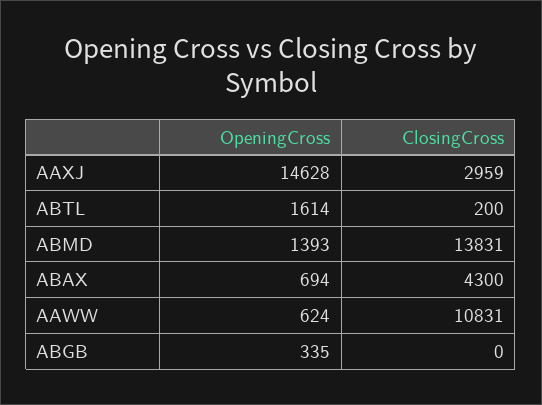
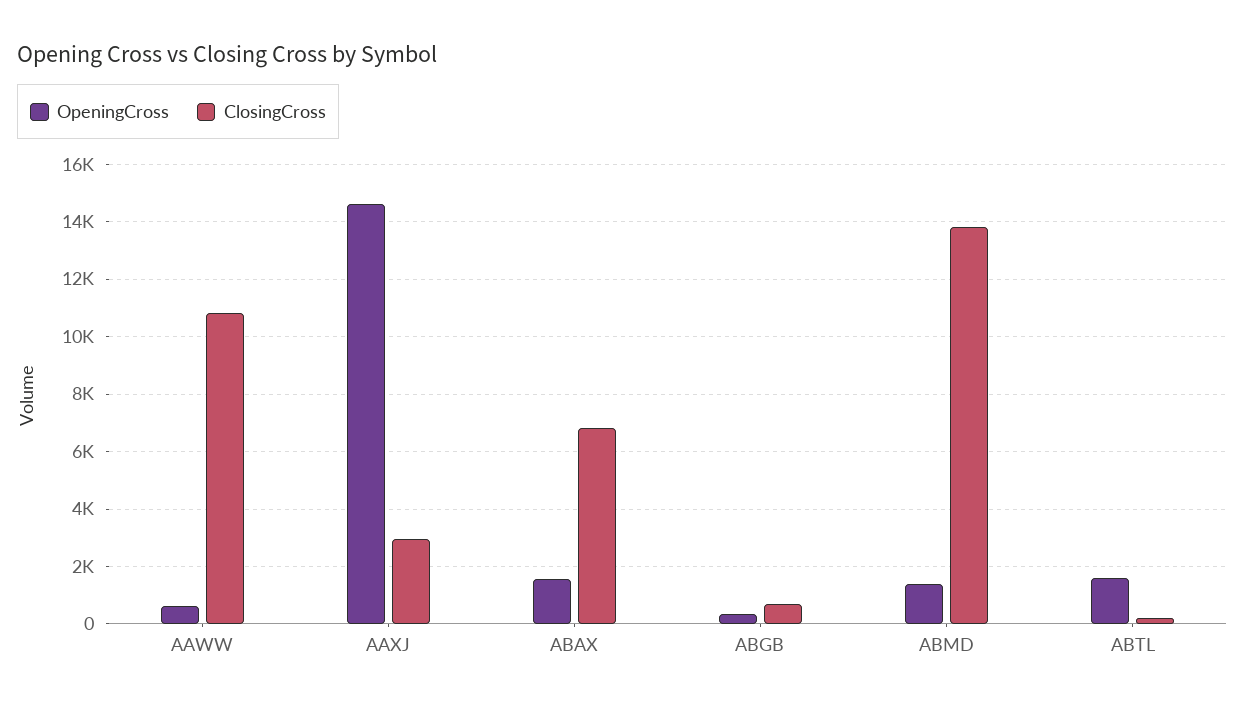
  {
    "OpeningCross": {
      "AAXJ": 14628,
      "ABTL": 1614,
      "ABMD": 1393,
-     "ABAX": 694,
+     "ABAX": 1500,
      "AAWW": 624,
      "ABGB": 335
    },
    "ClosingCross": {
      "AAXJ": 2959,
      "ABTL": 200,
      "ABMD": 13831,
-     "ABAX": 4300,
+     "ABAX": 6750,
      "AAWW": 10831,
-     "ABGB": 0
+     "ABGB": 750
    }
  }

